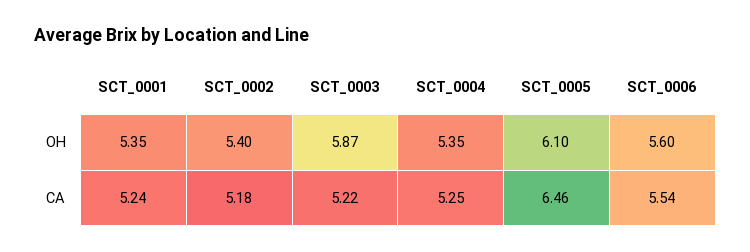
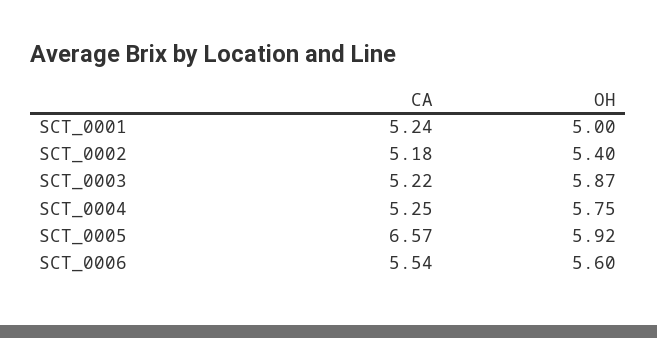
  {
    "SCT_0001": {
-     "OH": 5.35,
+     "OH": 5,
      "CA": 5.24
    },
    "SCT_0002": {
      "OH": 5.4,
      "CA": 5.18
    },
    "SCT_0003": {
      "OH": 5.87,
      "CA": 5.22
    },
    "SCT_0004": {
-     "OH": 5.35,
+     "OH": 5.75,
      "CA": 5.25
    },
    "SCT_0005": {
-     "OH": 6.1,
+     "OH": 5.92,
-     "CA": 6.46
+     "CA": 6.57
    },
    "SCT_0006": {
      "OH": 5.6,
      "CA": 5.54
    }
  }

